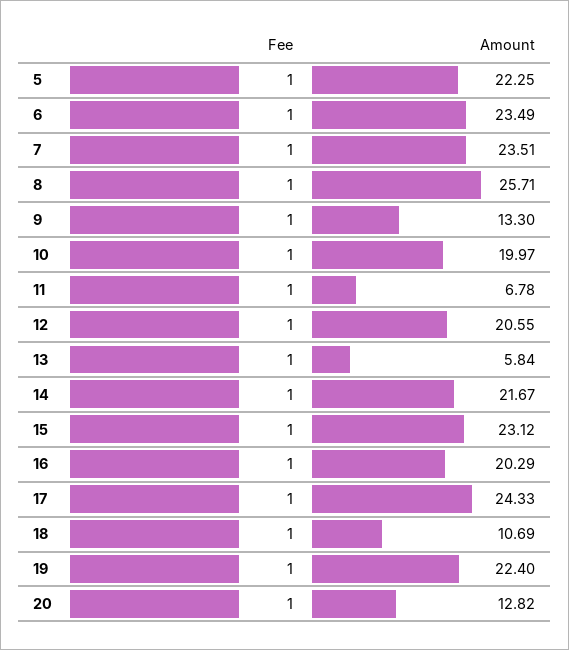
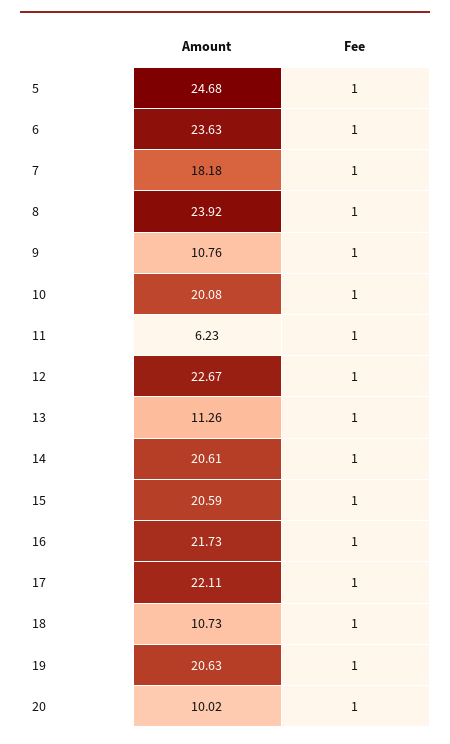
  {
    "Fee": {
      "5": 1,
      "6": 1,
      "7": 1,
      "8": 1,
      "9": 1,
      "10": 1,
      "11": 1,
      "12": 1,
      "13": 1,
      "14": 1,
      "15": 1,
      "16": 1,
      "17": 1,
      "18": 1,
      "19": 1,
      "20": 1
    },
    "Amount": {
-     "5": 22.25,
+     "5": 24.68,
-     "6": 23.49,
+     "6": 23.63,
-     "7": 23.51,
+     "7": 18.18,
-     "8": 25.71,
+     "8": 23.92,
-     "9": 13.3,
+     "9": 10.76,
-     "10": 19.97,
+     "10": 20.08,
-     "11": 6.78,
+     "11": 6.23,
-     "12": 20.55,
+     "12": 22.67,
-     "13": 5.84,
+     "13": 11.26,
-     "14": 21.67,
+     "14": 20.61,
-     "15": 23.12,
+     "15": 20.59,
-     "16": 20.29,
+     "16": 21.73,
-     "17": 24.33,
+     "17": 22.11,
-     "18": 10.69,
+     "18": 10.73,
-     "19": 22.4,
+     "19": 20.63,
-     "20": 12.82
+     "20": 10.02
    }
  }

